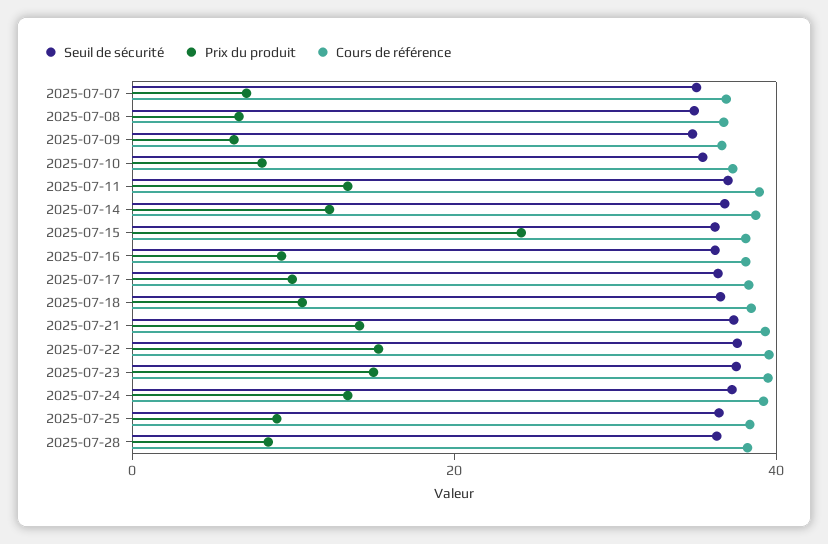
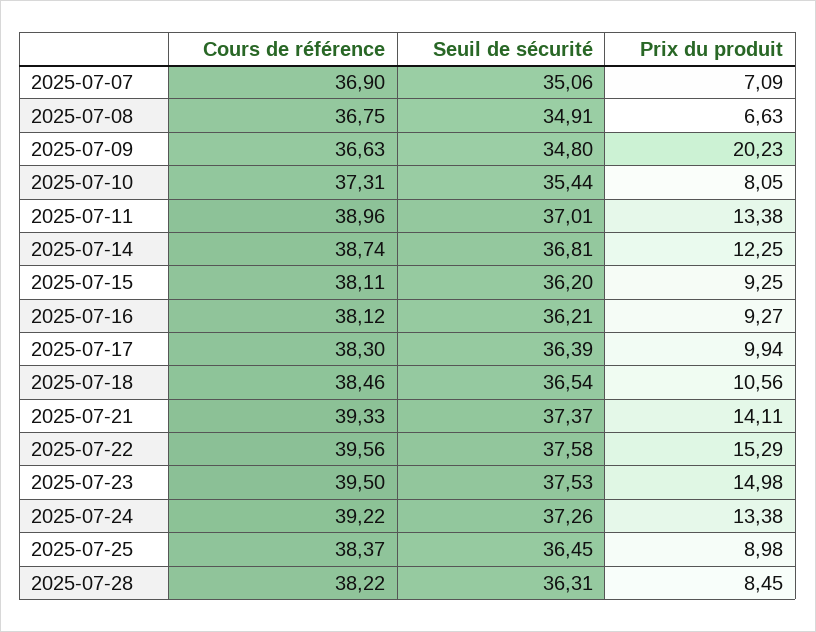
  {
    "Seuil de sécurité": {
      "2025-07-07": 35.06,
      "2025-07-08": 34.91,
      "2025-07-09": 34.8,
      "2025-07-10": 35.44,
      "2025-07-11": 37.01,
      "2025-07-14": 36.81,
      "2025-07-15": 36.2,
      "2025-07-16": 36.21,
      "2025-07-17": 36.39,
      "2025-07-18": 36.54,
      "2025-07-21": 37.37,
      "2025-07-22": 37.58,
      "2025-07-23": 37.53,
      "2025-07-24": 37.26,
      "2025-07-25": 36.45,
      "2025-07-28": 36.31
    },
    "Prix du produit": {
      "2025-07-07": 7.09,
      "2025-07-08": 6.63,
-     "2025-07-09": 5,
+     "2025-07-09": 20.23,
      "2025-07-10": 8.05,
      "2025-07-11": 13.38,
      "2025-07-14": 12.25,
-     "2025-07-15": 25,
+     "2025-07-15": 9.25,
      "2025-07-16": 9.27,
      "2025-07-17": 9.94,
      "2025-07-18": 10.56,
      "2025-07-21": 14.11,
      "2025-07-22": 15.29,
      "2025-07-23": 14.98,
      "2025-07-24": 13.38,
      "2025-07-25": 8.98,
      "2025-07-28": 8.45
    },
    "Cours de référence": {
      "2025-07-07": 36.9,
      "2025-07-08": 36.75,
      "2025-07-09": 36.63,
      "2025-07-10": 37.31,
      "2025-07-11": 38.96,
      "2025-07-14": 38.74,
      "2025-07-15": 38.11,
      "2025-07-16": 38.12,
      "2025-07-17": 38.3,
      "2025-07-18": 38.46,
      "2025-07-21": 39.33,
      "2025-07-22": 39.56,
      "2025-07-23": 39.5,
      "2025-07-24": 39.22,
      "2025-07-25": 38.37,
      "2025-07-28": 38.22
    }
  }

